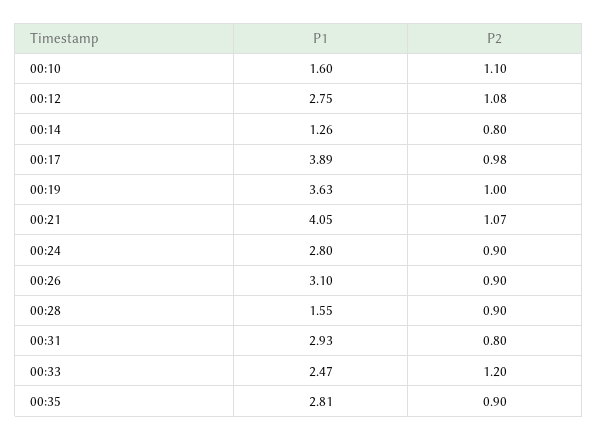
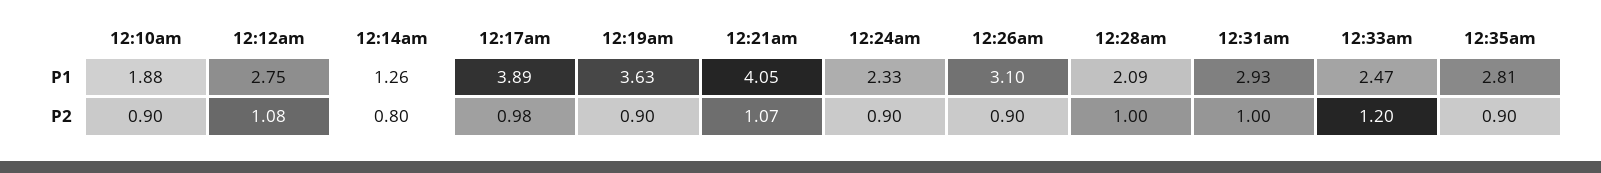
  {
    "P1": {
-     "00:10": 1.6,
+     "00:10": 1.88,
      "00:12": 2.75,
      "00:14": 1.26,
      "00:17": 3.89,
      "00:19": 3.63,
      "00:21": 4.05,
-     "00:24": 2.8,
+     "00:24": 2.33,
      "00:26": 3.1,
-     "00:28": 1.55,
+     "00:28": 2.09,
      "00:31": 2.93,
      "00:33": 2.47,
      "00:35": 2.81
    },
    "P2": {
-     "00:10": 1.1,
+     "00:10": 0.9,
      "00:12": 1.08,
      "00:14": 0.8,
      "00:17": 0.98,
-     "00:19": 1,
+     "00:19": 0.9,
      "00:21": 1.07,
      "00:24": 0.9,
      "00:26": 0.9,
-     "00:28": 0.9,
+     "00:28": 1,
-     "00:31": 0.8,
+     "00:31": 1,
      "00:33": 1.2,
      "00:35": 0.9
    }
  }

